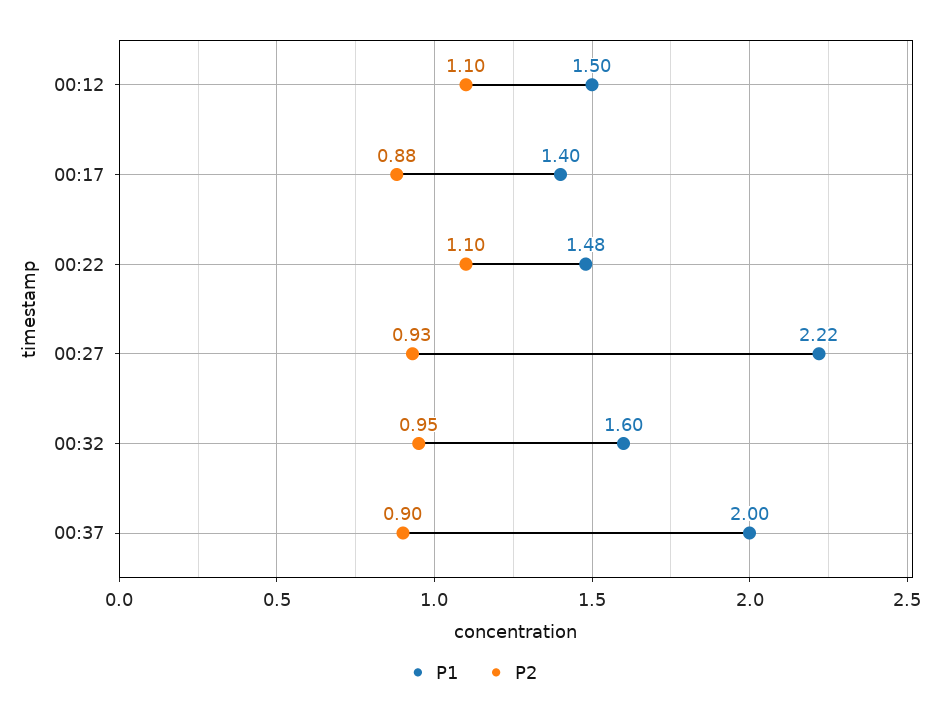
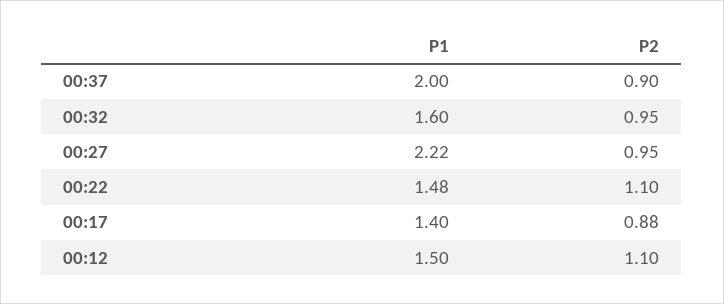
  {
    "P1": {
      "00:12": 1.5,
      "00:17": 1.4,
      "00:22": 1.48,
      "00:27": 2.22,
      "00:32": 1.6,
      "00:37": 2
    },
    "P2": {
      "00:12": 1.1,
      "00:17": 0.88,
      "00:22": 1.1,
-     "00:27": 0.93,
+     "00:27": 0.95,
      "00:32": 0.95,
      "00:37": 0.9
    }
  }

